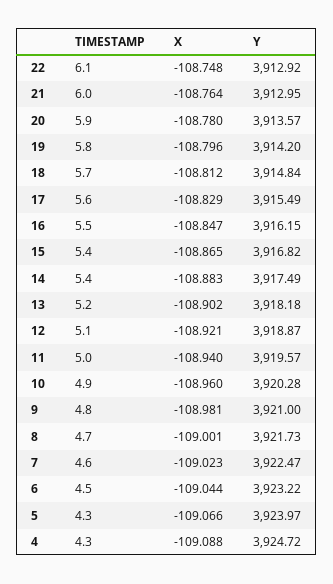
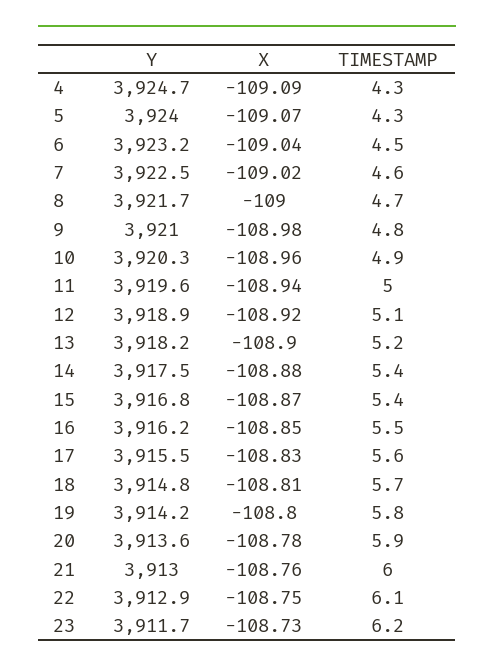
  {
    "TIMESTAMP": {
      "22": 6.1,
      "21": 6,
      "20": 5.9,
      "19": 5.8,
      "18": 5.7,
      "17": 5.6,
      "16": 5.5,
      "15": 5.4,
      "14": 5.4,
      "13": 5.2,
      "12": 5.1,
      "11": 5,
      "10": 4.9,
      "9": 4.8,
      "8": 4.7,
      "7": 4.6,
      "6": 4.5,
      "5": 4.3,
-     "4": 4.3
+     "4": 4.3,
+     "23": 6.2
    },
    "X": {
      "22": -108.748,
      "21": -108.764,
      "20": -108.78,
      "19": -108.796,
      "18": -108.812,
      "17": -108.829,
      "16": -108.847,
      "15": -108.865,
      "14": -108.883,
      "13": -108.902,
      "12": -108.921,
      "11": -108.94,
      "10": -108.96,
      "9": -108.981,
      "8": -109.001,
      "7": -109.023,
      "6": -109.044,
      "5": -109.066,
-     "4": -109.088
+     "4": -109.088,
+     "23": -108.73
    },
    "Y": {
      "22": 3912.92,
      "21": 3912.95,
      "20": 3913.57,
      "19": 3914.2,
      "18": 3914.84,
      "17": 3915.49,
      "16": 3916.15,
      "15": 3916.82,
      "14": 3917.49,
      "13": 3918.18,
      "12": 3918.87,
      "11": 3919.57,
      "10": 3920.28,
      "9": 3921,
      "8": 3921.73,
      "7": 3922.47,
      "6": 3923.22,
      "5": 3923.97,
-     "4": 3924.72
+     "4": 3924.72,
+     "23": 3911.7
    }
  }

